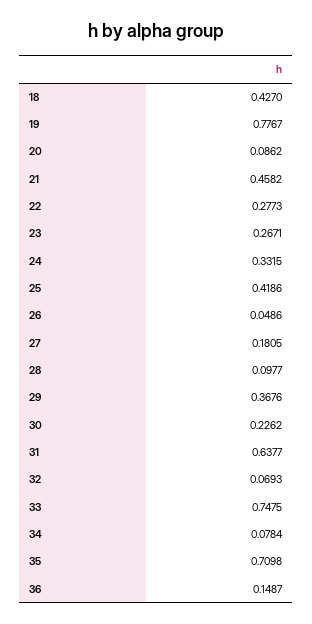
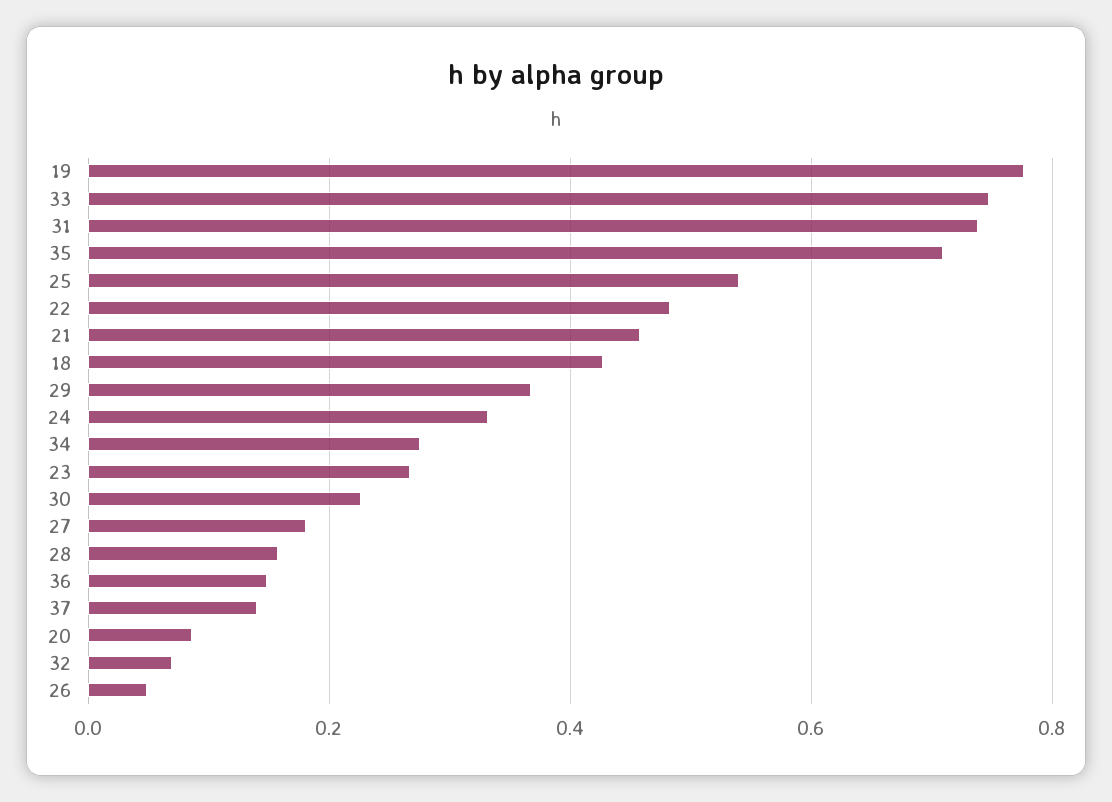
  {
    "18": 0.427,
    "19": 0.7767,
    "20": 0.0862,
    "21": 0.4582,
-   "22": 0.2773,
+   "22": 0.48,
    "23": 0.2671,
    "24": 0.3315,
-   "25": 0.4186,
+   "25": 0.54,
    "26": 0.0486,
    "27": 0.1805,
-   "28": 0.0977,
+   "28": 0.16,
    "29": 0.3676,
    "30": 0.2262,
-   "31": 0.6377,
+   "31": 0.74,
    "32": 0.0693,
    "33": 0.7475,
-   "34": 0.0784,
+   "34": 0.28,
    "35": 0.7098,
-   "36": 0.1487
+   "36": 0.1487,
+   "37": 0.14
  }

